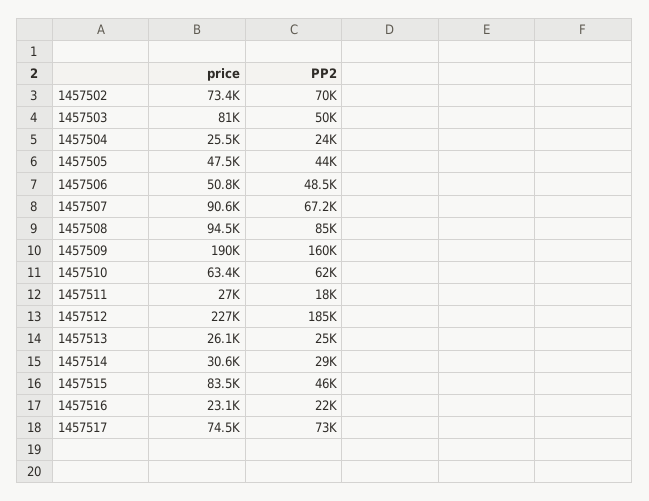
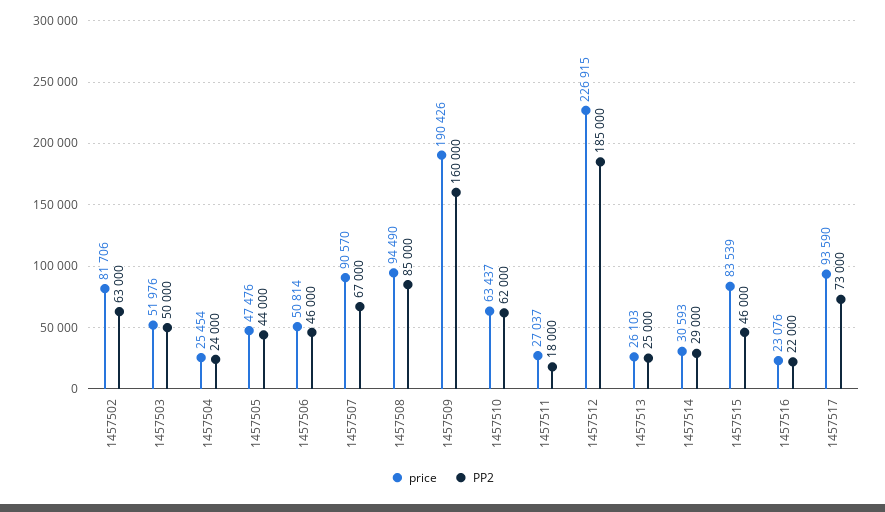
  {
    "price": {
-     "1457502": 73400,
+     "1457502": 81706,
-     "1457503": 81000,
+     "1457503": 51976,
      "1457504": 25454,
      "1457505": 47476,
      "1457506": 50814,
      "1457507": 90570,
      "1457508": 94490,
      "1457509": 190426,
      "1457510": 63437,
      "1457511": 27037,
      "1457512": 226915,
      "1457513": 26103,
      "1457514": 30593,
      "1457515": 83539,
      "1457516": 23076,
-     "1457517": 74500
+     "1457517": 93590
    },
    "PP2": {
-     "1457502": 70000,
+     "1457502": 63000,
      "1457503": 50000,
      "1457504": 24000,
      "1457505": 44000,
-     "1457506": 48500,
+     "1457506": 46000,
-     "1457507": 67200,
+     "1457507": 67000,
      "1457508": 85000,
      "1457509": 160000,
      "1457510": 62000,
      "1457511": 18000,
      "1457512": 185000,
      "1457513": 25000,
      "1457514": 29000,
      "1457515": 46000,
      "1457516": 22000,
      "1457517": 73000
    }
  }

